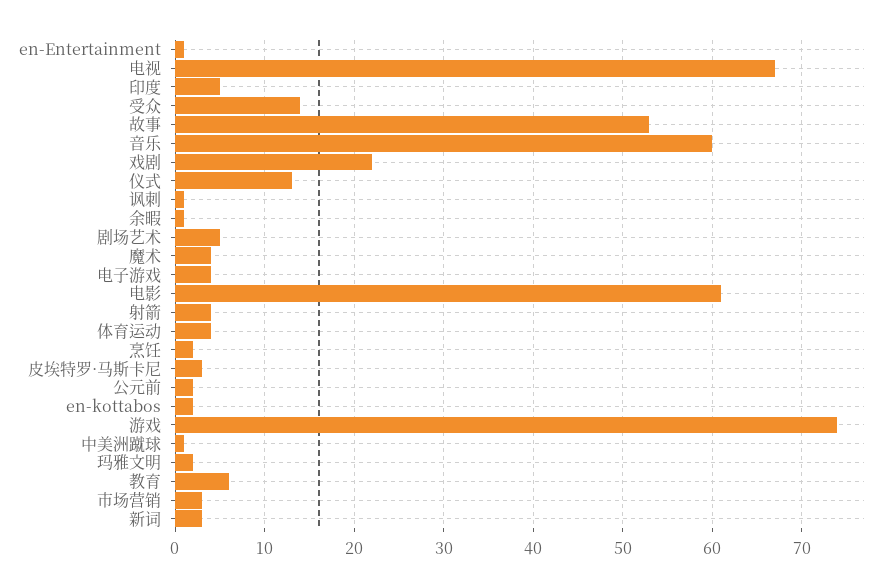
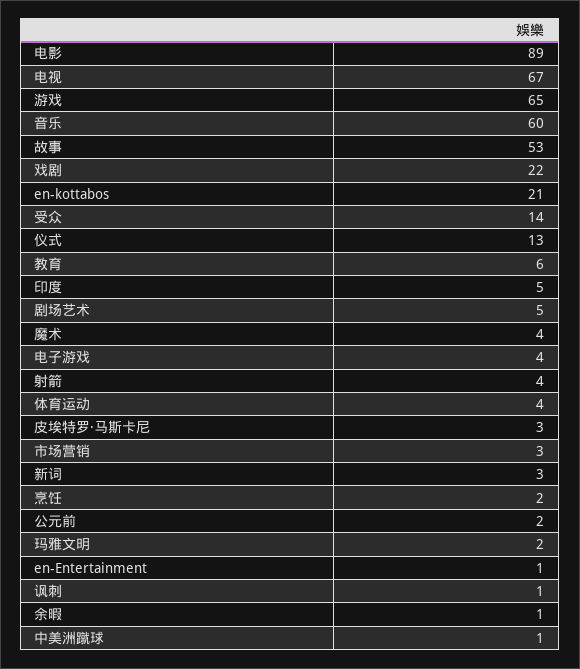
  {
    "en-Entertainment": 1,
    "电视": 67,
    "印度": 5,
    "受众": 14,
    "故事": 53,
    "音乐": 60,
    "戏剧": 22,
    "仪式": 13,
    "讽刺": 1,
    "余暇": 1,
    "剧场艺术": 5,
    "魔术": 4,
    "电子游戏": 4,
-   "电影": 61,
+   "电影": 89,
    "射箭": 4,
    "体育运动": 4,
    "烹饪": 2,
    "皮埃特罗·马斯卡尼": 3,
    "公元前": 2,
-   "en-kottabos": 2,
+   "en-kottabos": 21,
-   "游戏": 74,
+   "游戏": 65,
    "中美洲蹴球": 1,
    "玛雅文明": 2,
    "教育": 6,
    "市场营销": 3,
    "新词": 3
  }

